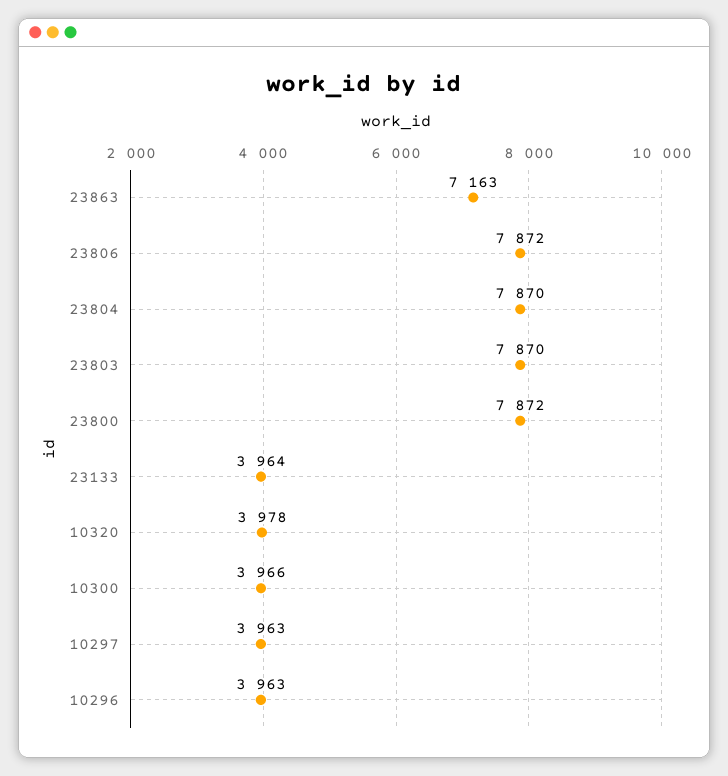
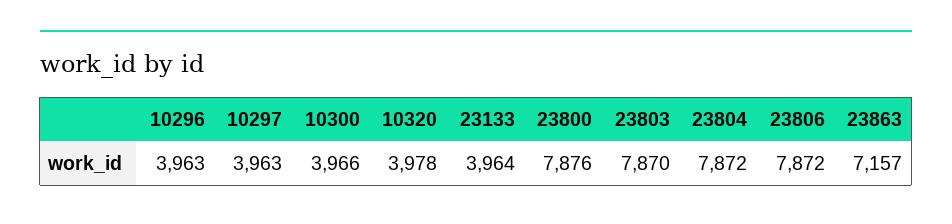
  {
-   "23863": 7163,
+   "23863": 7157,
    "23806": 7872,
-   "23804": 7870,
+   "23804": 7872,
    "23803": 7870,
-   "23800": 7872,
+   "23800": 7876,
    "23133": 3964,
    "10320": 3978,
    "10300": 3966,
    "10297": 3963,
    "10296": 3963
  }

